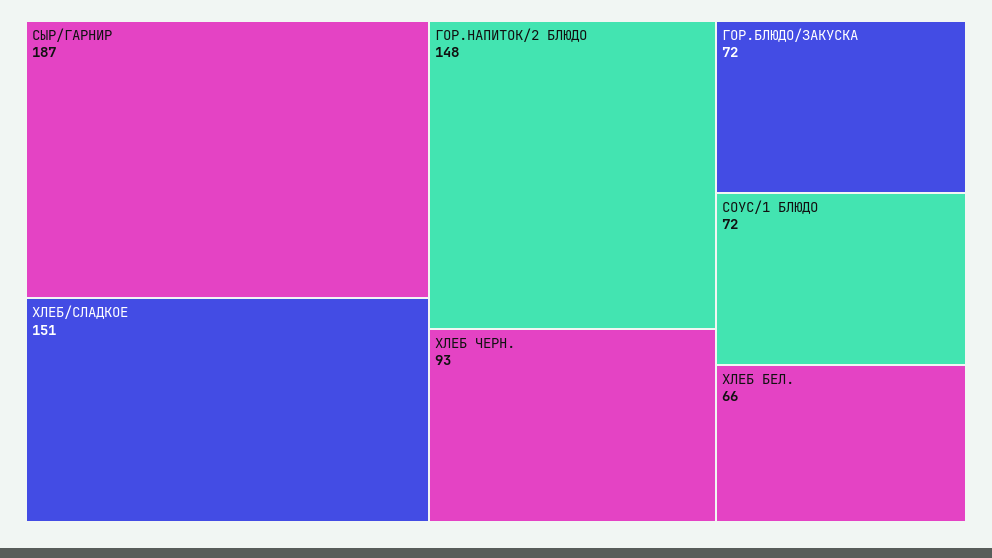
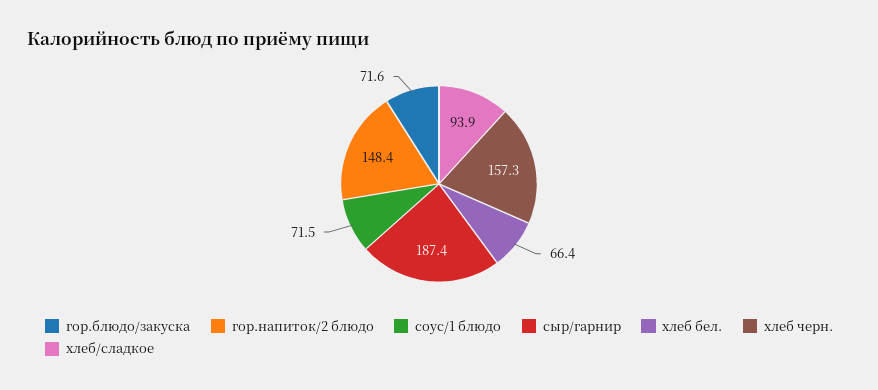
  {
    "СЫР/ГАРНИР": 187.4,
-   "ХЛЕБ/СЛАДКОЕ": 151,
+   "ХЛЕБ/СЛАДКОЕ": 93.9,
    "ГОР.НАПИТОК/2 БЛЮДО": 148.4,
-   "ХЛЕБ ЧЕРН.": 93,
+   "ХЛЕБ ЧЕРН.": 157.3,
    "ГОР.БЛЮДО/ЗАКУСКА": 71.6,
    "СОУС/1 БЛЮДО": 71.5,
    "ХЛЕБ БЕЛ.": 66.4
  }

